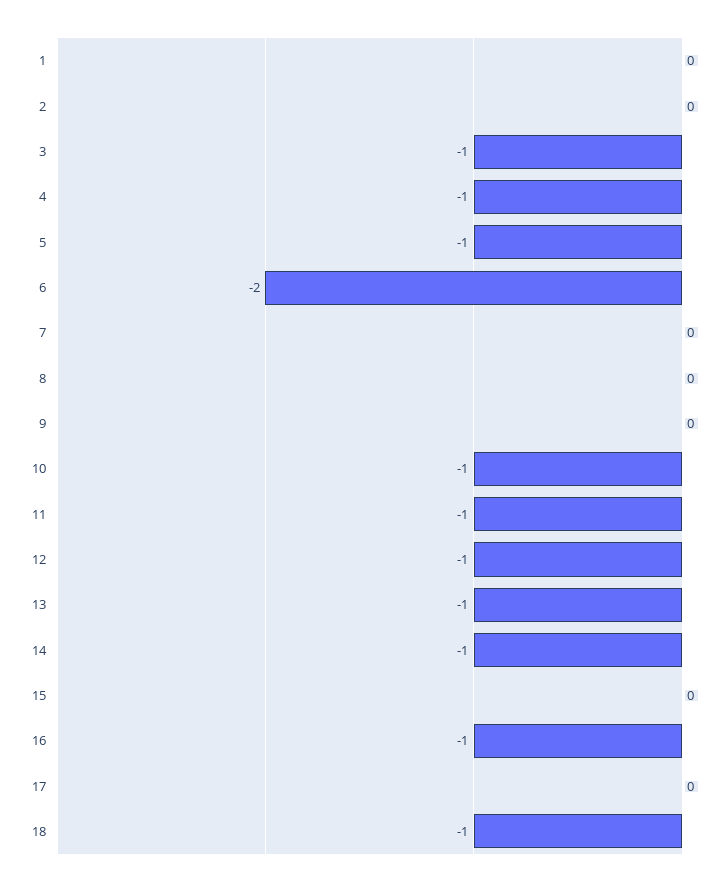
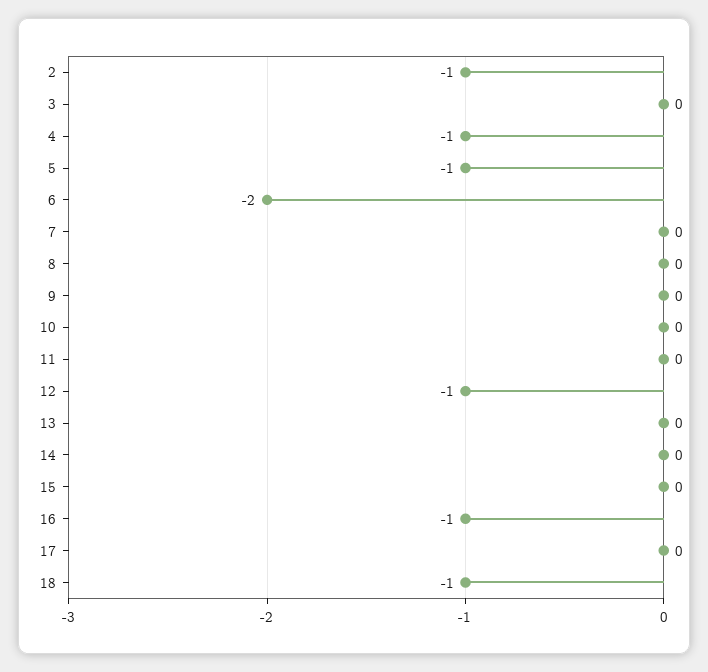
  {
-   "1": 0,
-   "2": 0,
+   "2": -1,
-   "3": -1,
+   "3": 0,
    "4": -1,
    "5": -1,
    "6": -2,
    "7": 0,
    "8": 0,
    "9": 0,
-   "10": -1,
+   "10": 0,
-   "11": -1,
+   "11": 0,
    "12": -1,
-   "13": -1,
+   "13": 0,
-   "14": -1,
+   "14": 0,
    "15": 0,
    "16": -1,
    "17": 0,
    "18": -1
  }

